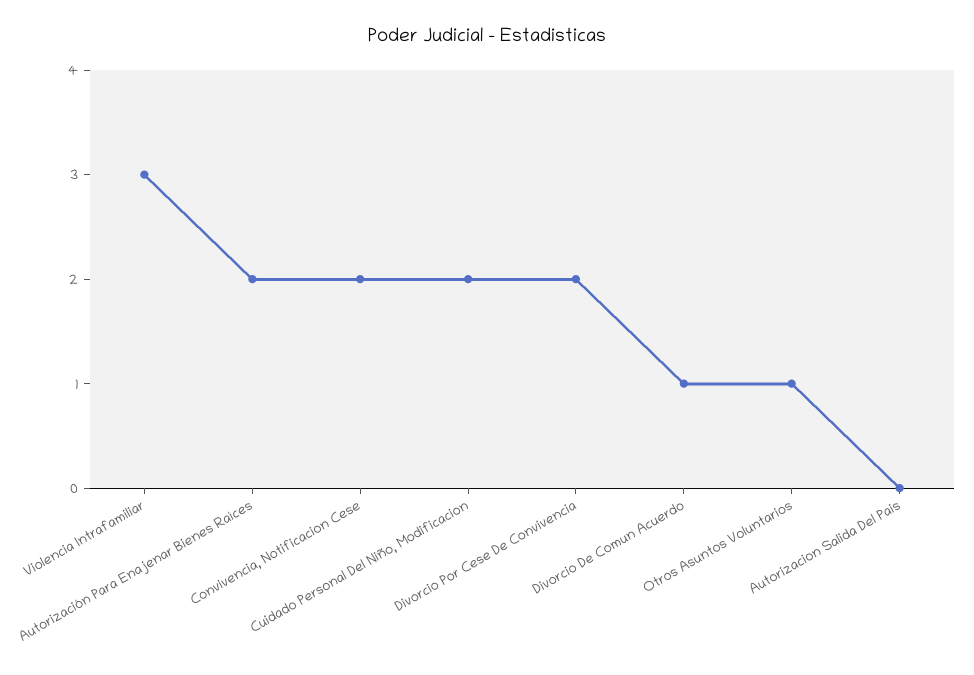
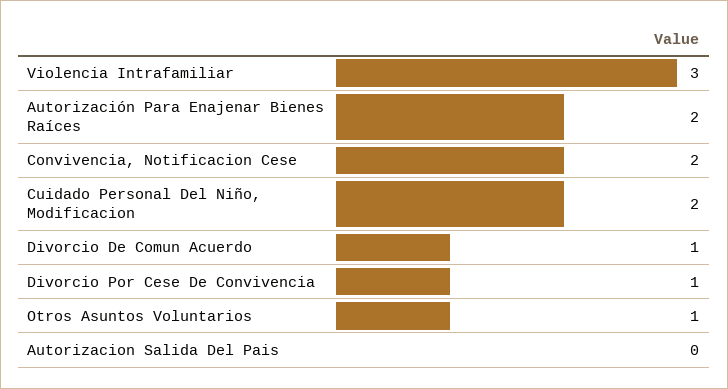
  {
    "Violencia Intrafamiliar": 3,
    "Autorización Para Enajenar Bienes Raíces": 2,
    "Convivencia, Notificacion Cese": 2,
    "Cuidado Personal Del Niño, Modificacion": 2,
-   "Divorcio Por Cese De Convivencia": 2,
+   "Divorcio Por Cese De Convivencia": 1,
    "Divorcio De Comun Acuerdo": 1,
    "Otros Asuntos Voluntarios": 1,
    "Autorizacion Salida Del Pais": 0
  }

